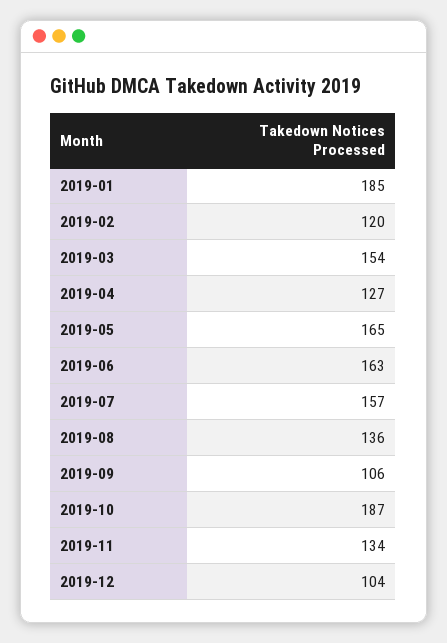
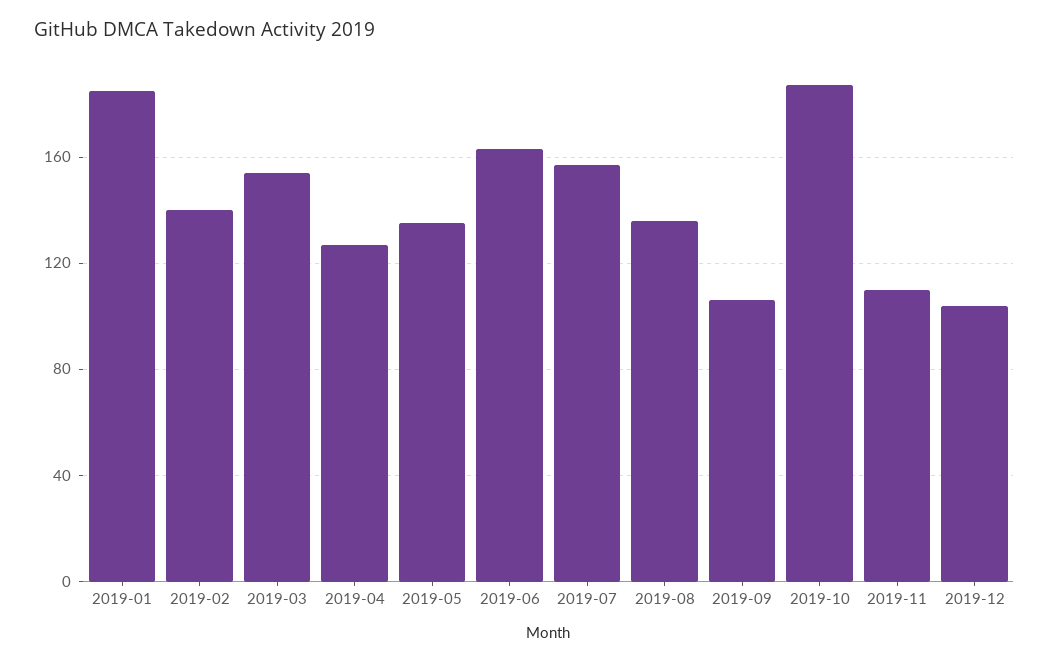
  {
    "2019-01": 185,
-   "2019-02": 120,
+   "2019-02": 140,
    "2019-03": 154,
    "2019-04": 127,
-   "2019-05": 165,
+   "2019-05": 135,
    "2019-06": 163,
    "2019-07": 157,
    "2019-08": 136,
    "2019-09": 106,
    "2019-10": 187,
-   "2019-11": 134,
+   "2019-11": 110,
    "2019-12": 104
  }

